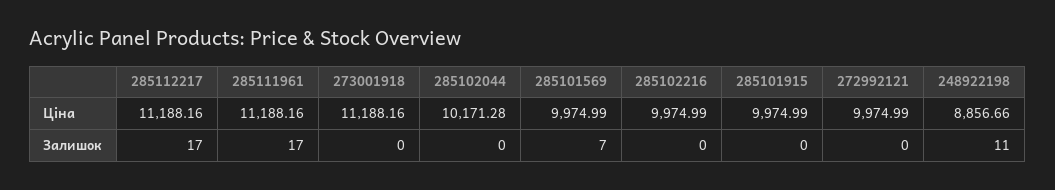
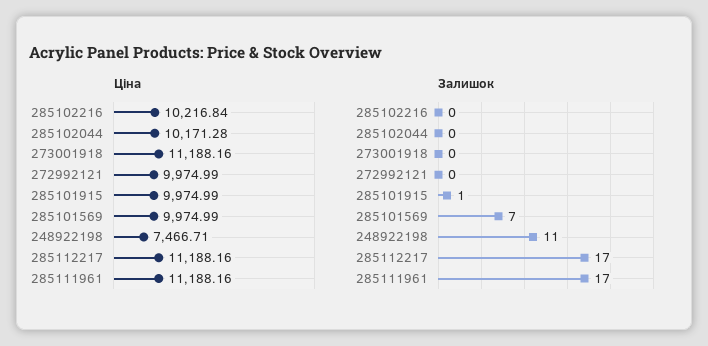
  {
    "Ціна": {
      "285112217": 11188.16,
      "285111961": 11188.16,
      "273001918": 11188.16,
      "285102044": 10171.28,
      "285101569": 9974.99,
-     "285102216": 9974.99,
+     "285102216": 10216.84,
      "285101915": 9974.99,
      "272992121": 9974.99,
-     "248922198": 8856.66
+     "248922198": 7466.71
    },
    "Залишок": {
      "285112217": 17,
      "285111961": 17,
      "273001918": 0,
      "285102044": 0,
      "285101569": 7,
      "285102216": 0,
-     "285101915": 0,
+     "285101915": 1,
      "272992121": 0,
      "248922198": 11
    }
  }

